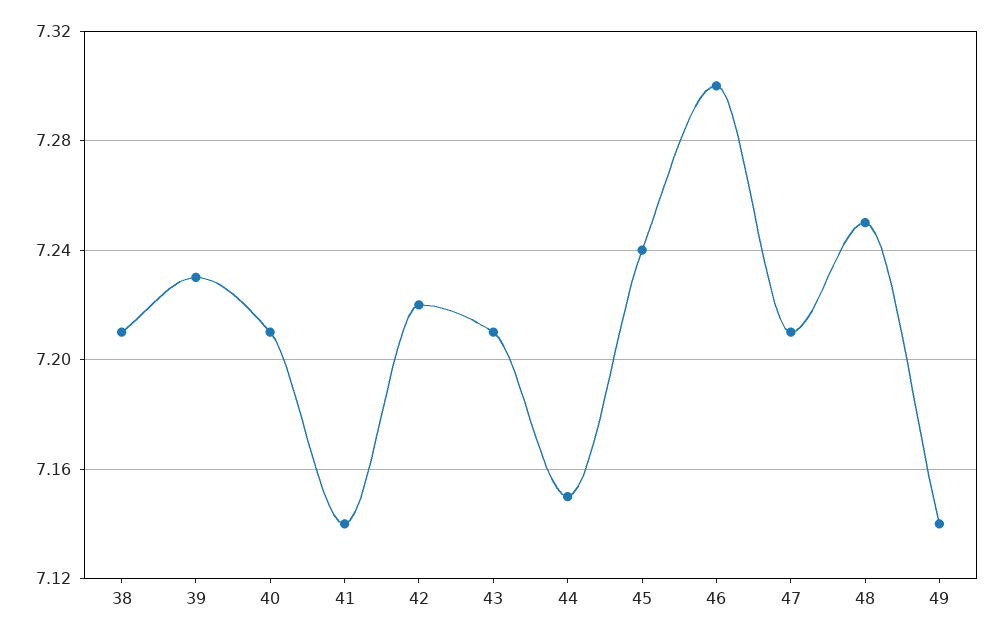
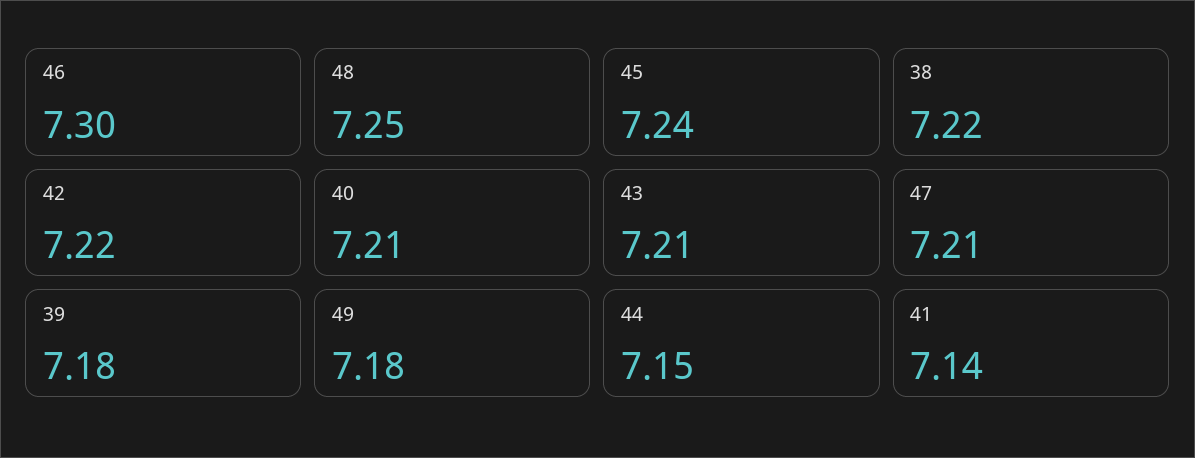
  {
-   "38": 7.21,
+   "38": 7.22,
-   "39": 7.23,
+   "39": 7.18,
    "40": 7.21,
    "41": 7.14,
    "42": 7.22,
    "43": 7.21,
    "44": 7.15,
    "45": 7.24,
    "46": 7.3,
    "47": 7.21,
    "48": 7.25,
-   "49": 7.14
+   "49": 7.18
  }

